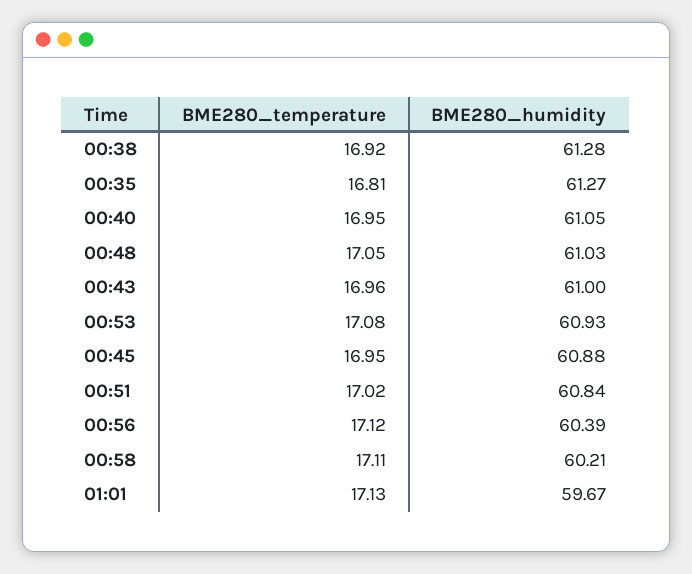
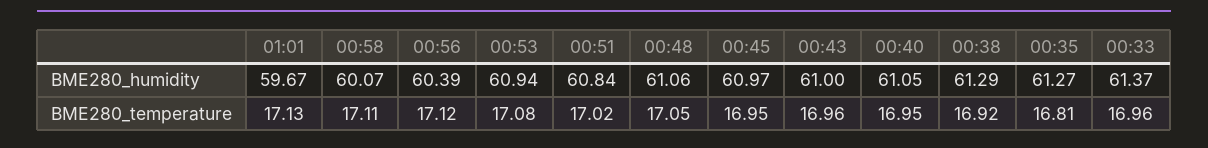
  {
    "BME280_temperature": {
      "00:38": 16.92,
      "00:35": 16.81,
      "00:40": 16.95,
      "00:48": 17.05,
      "00:43": 16.96,
      "00:53": 17.08,
      "00:45": 16.95,
      "00:51": 17.02,
      "00:56": 17.12,
      "00:58": 17.11,
-     "01:01": 17.13
+     "01:01": 17.13,
+     "00:33": 16.96
    },
    "BME280_humidity": {
-     "00:38": 61.28,
+     "00:38": 61.29,
      "00:35": 61.27,
      "00:40": 61.05,
-     "00:48": 61.03,
+     "00:48": 61.06,
      "00:43": 61,
-     "00:53": 60.93,
+     "00:53": 60.94,
-     "00:45": 60.88,
+     "00:45": 60.97,
      "00:51": 60.84,
      "00:56": 60.39,
-     "00:58": 60.21,
+     "00:58": 60.07,
-     "01:01": 59.67
+     "01:01": 59.67,
+     "00:33": 61.37
    }
  }

